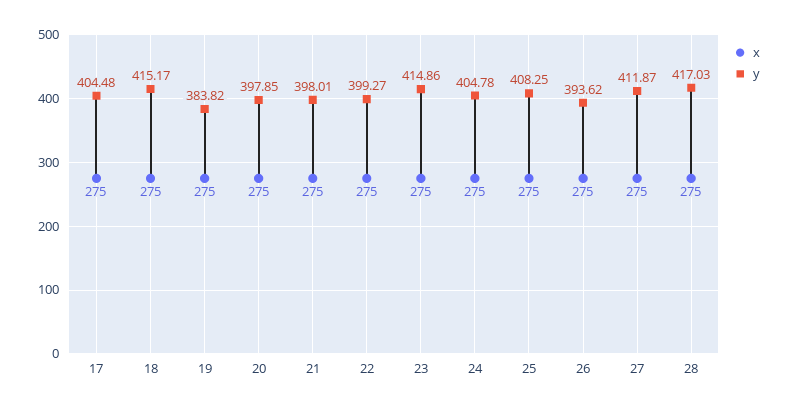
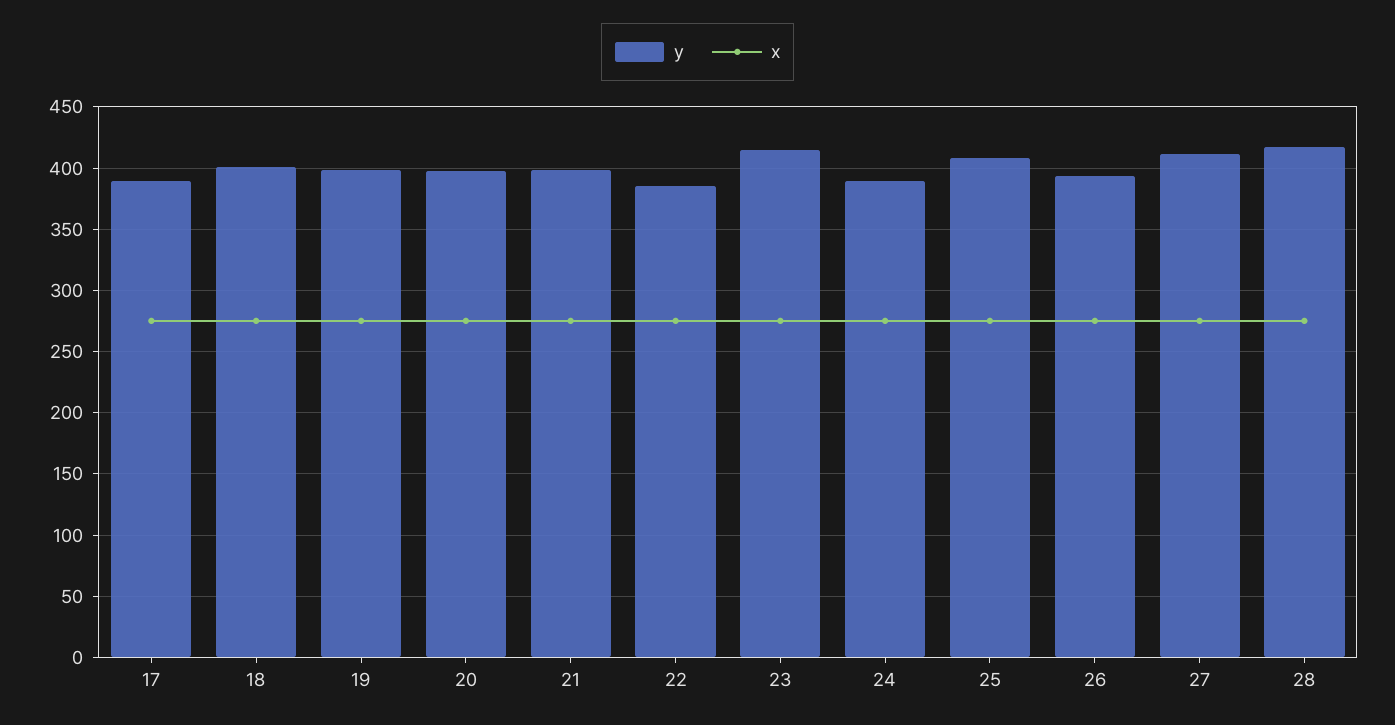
  {
    "x": {
      "17": 275,
      "18": 275,
      "19": 275,
      "20": 275,
      "21": 275,
      "22": 275,
      "23": 275,
      "24": 275,
      "25": 275,
      "26": 275,
      "27": 275,
      "28": 275
    },
    "y": {
-     "17": 404.48,
+     "17": 390,
-     "18": 415.17,
+     "18": 400,
-     "19": 383.82,
+     "19": 400,
      "20": 397.85,
      "21": 398.01,
-     "22": 399.27,
+     "22": 385,
      "23": 414.86,
-     "24": 404.78,
+     "24": 390,
      "25": 408.25,
      "26": 393.62,
      "27": 411.87,
      "28": 417.03
    }
  }

